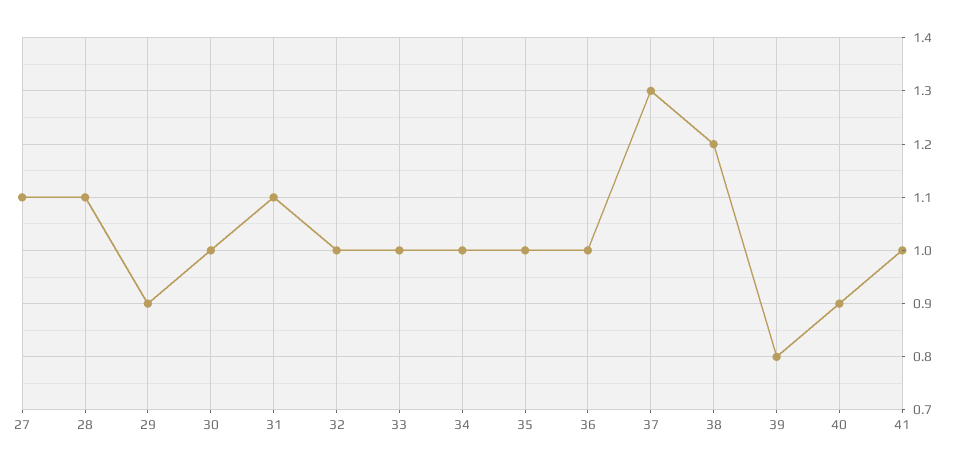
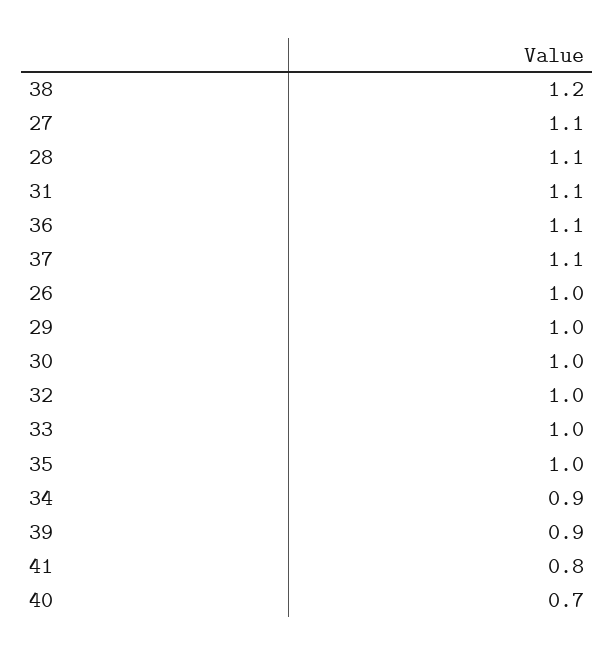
  {
    "27": 1.1,
    "28": 1.1,
-   "29": 0.9,
+   "29": 1,
    "30": 1,
    "31": 1.1,
    "32": 1,
    "33": 1,
-   "34": 1,
+   "34": 0.9,
    "35": 1,
-   "36": 1,
+   "36": 1.1,
-   "37": 1.3,
+   "37": 1.1,
    "38": 1.2,
-   "39": 0.8,
+   "39": 0.9,
-   "40": 0.9,
+   "40": 0.7,
-   "41": 1
+   "41": 0.8,
+   "26": 1
  }

